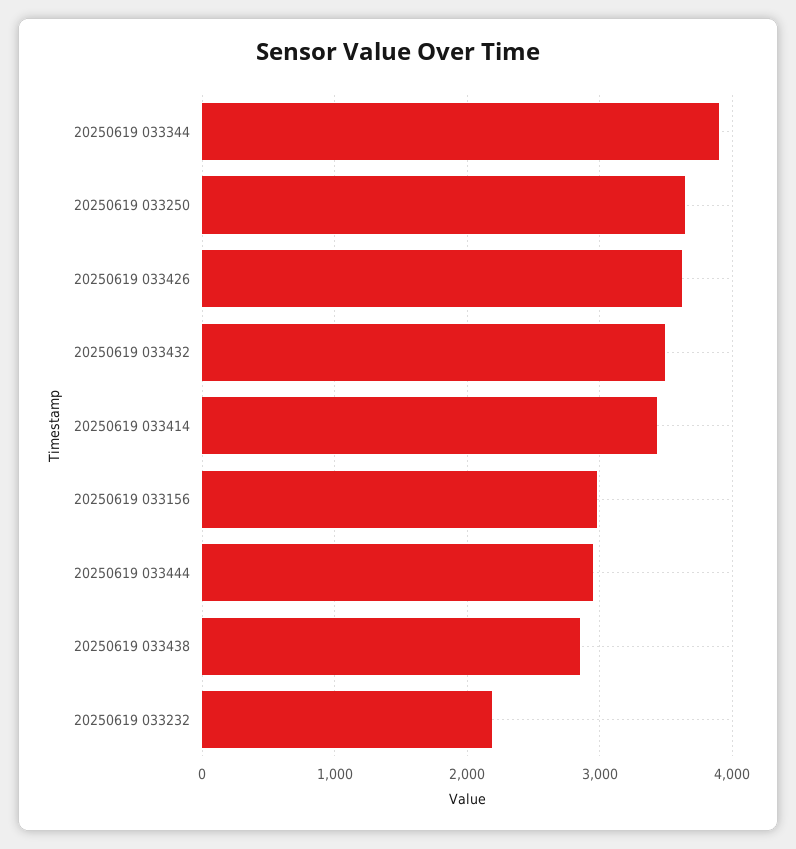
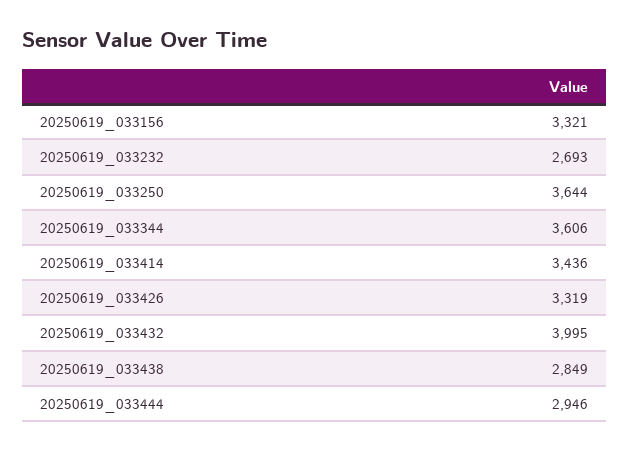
  {
-   "20250619 033344": 3900,
+   "20250619 033344": 3606,
    "20250619 033250": 3644,
-   "20250619 033426": 3600,
+   "20250619 033426": 3319,
-   "20250619 033432": 3500,
+   "20250619 033432": 3995,
    "20250619 033414": 3436,
-   "20250619 033156": 3000,
+   "20250619 033156": 3321,
    "20250619 033444": 2946,
    "20250619 033438": 2849,
-   "20250619 033232": 2200
+   "20250619 033232": 2693
  }

